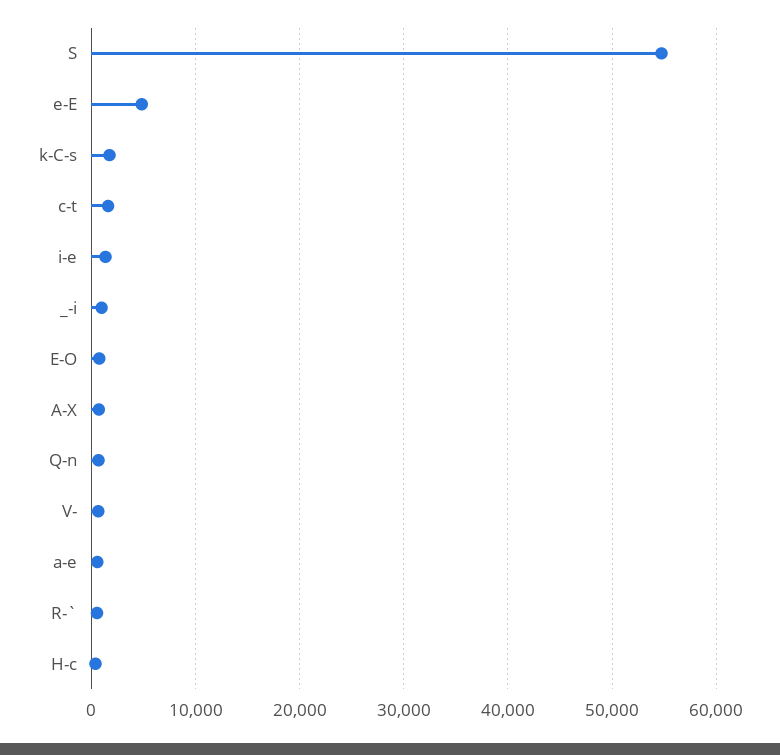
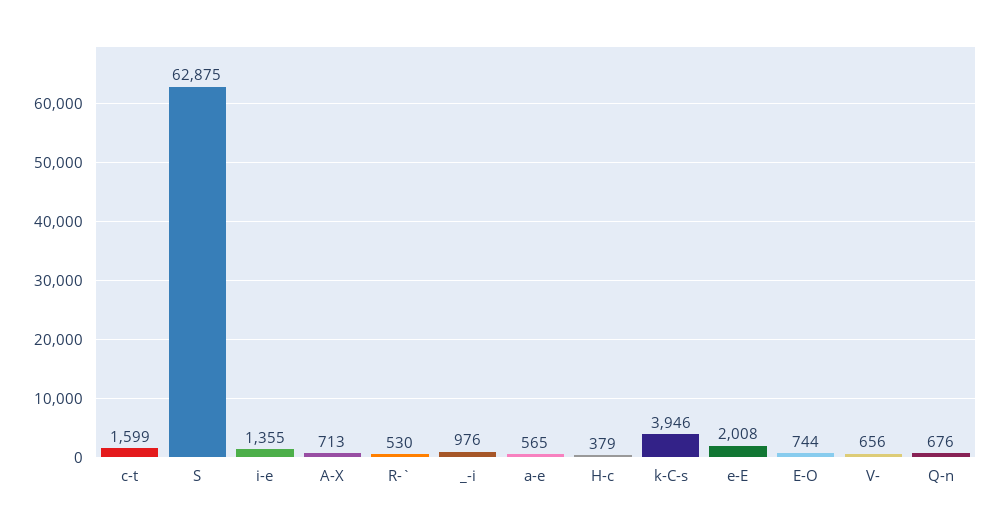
  {
-   "S": 55000,
+   "S": 62875,
-   "e-E": 5000,
+   "e-E": 2008,
-   "k-C-s": 2000,
+   "k-C-s": 3946,
    "c-t": 1599,
    "i-e": 1355,
    "_-i": 976,
    "E-O": 744,
    "A-X": 713,
    "Q-n": 676,
    "V-": 656,
    "a-e": 565,
    "R-`": 530,
    "H-c": 379
  }

